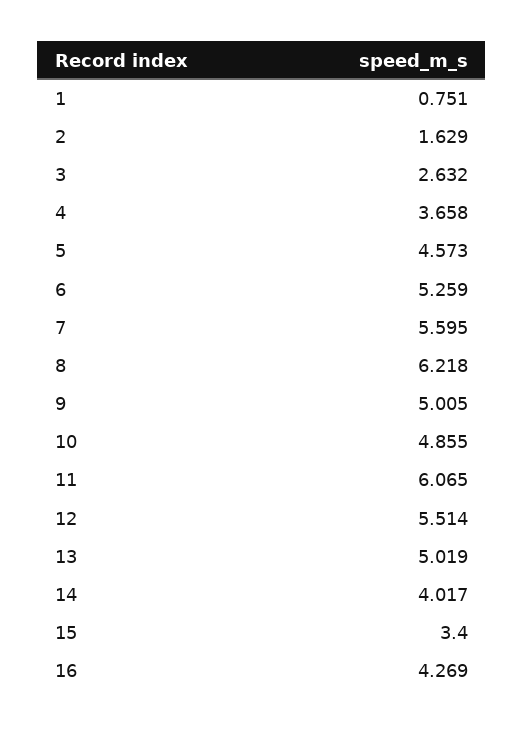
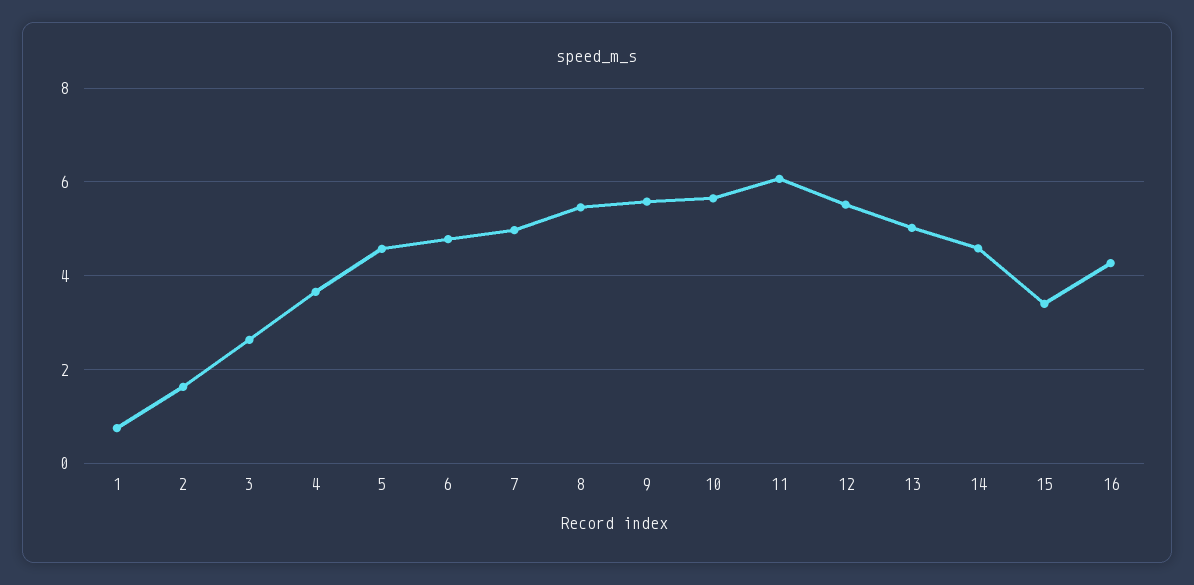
  {
    "1": 0.751,
    "2": 1.629,
    "3": 2.632,
    "4": 3.658,
    "5": 4.573,
-   "6": 5.259,
+   "6": 4.8,
-   "7": 5.595,
+   "7": 5,
-   "8": 6.218,
+   "8": 5.4,
-   "9": 5.005,
+   "9": 5.6,
-   "10": 4.855,
+   "10": 5.6,
    "11": 6.065,
    "12": 5.514,
    "13": 5.019,
-   "14": 4.017,
+   "14": 4.6,
    "15": 3.4,
    "16": 4.269
  }

